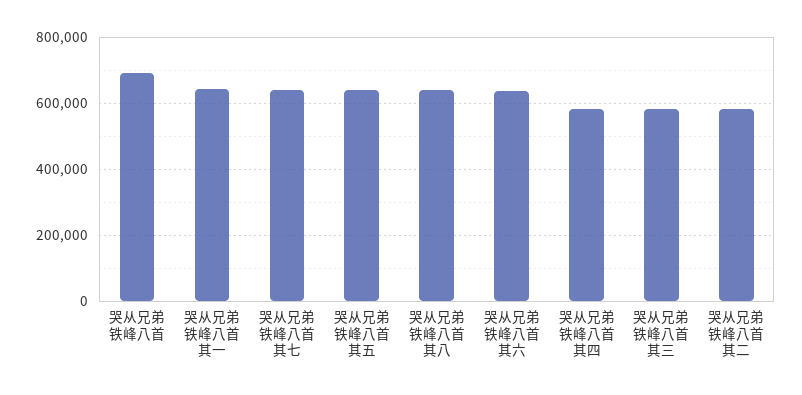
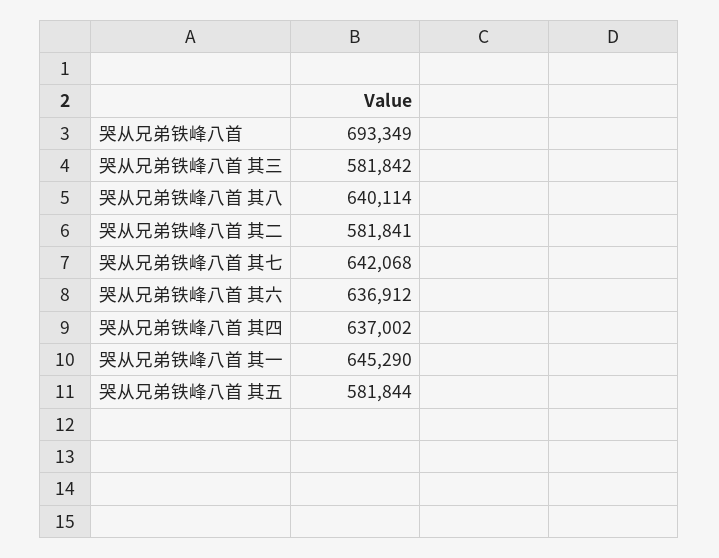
  {
    "哭从兄弟铁峰八首": 693349,
    "哭从兄弟铁峰八首 其一": 645290,
    "哭从兄弟铁峰八首 其七": 642068,
-   "哭从兄弟铁峰八首 其五": 640000,
+   "哭从兄弟铁峰八首 其五": 581844,
    "哭从兄弟铁峰八首 其八": 640114,
    "哭从兄弟铁峰八首 其六": 636912,
-   "哭从兄弟铁峰八首 其四": 580000,
+   "哭从兄弟铁峰八首 其四": 637002,
    "哭从兄弟铁峰八首 其三": 581842,
    "哭从兄弟铁峰八首 其二": 581841
  }

